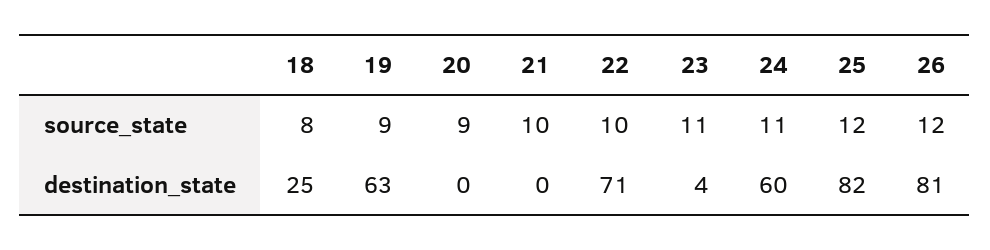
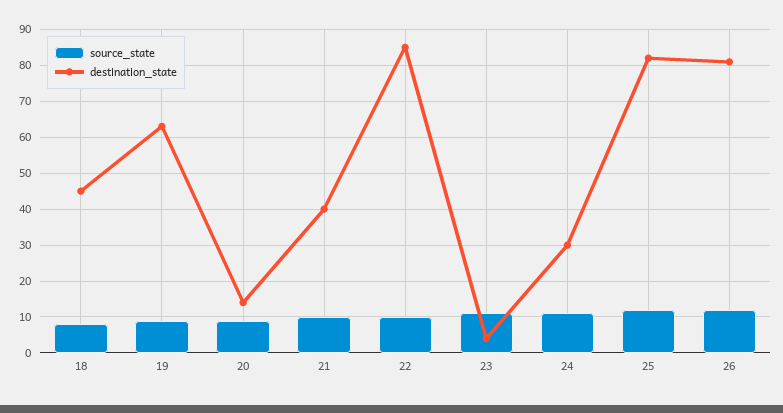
  {
    "source_state": {
      "18": 8,
      "19": 9,
      "20": 9,
      "21": 10,
      "22": 10,
      "23": 11,
      "24": 11,
      "25": 12,
      "26": 12
    },
    "destination_state": {
-     "18": 25,
+     "18": 45,
      "19": 63,
-     "20": 0,
+     "20": 15,
-     "21": 0,
+     "21": 40,
-     "22": 71,
+     "22": 85,
      "23": 4,
-     "24": 60,
+     "24": 30,
      "25": 82,
      "26": 81
    }
  }

